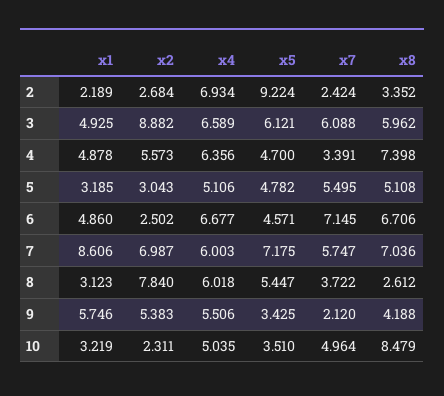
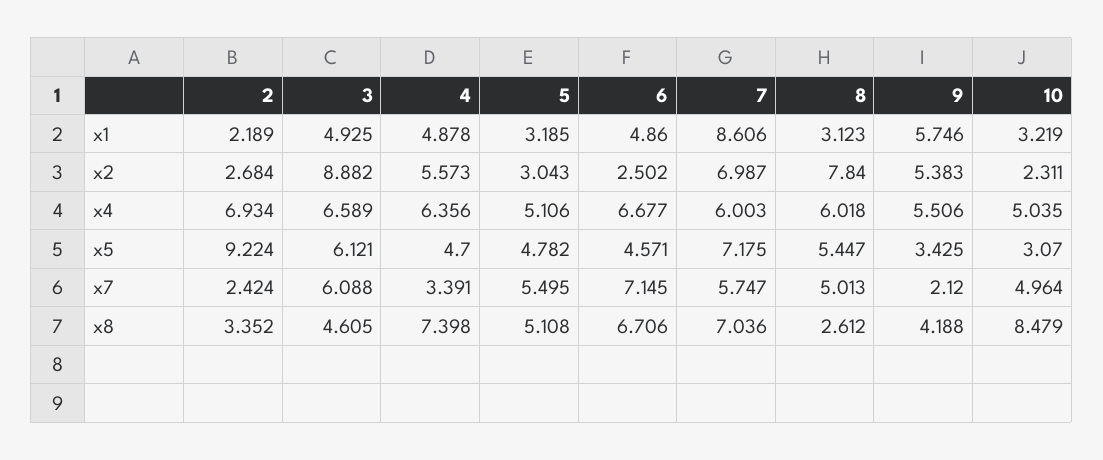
  {
    "x1": {
      "2": 2.189,
      "3": 4.925,
      "4": 4.878,
      "5": 3.185,
      "6": 4.86,
      "7": 8.606,
      "8": 3.123,
      "9": 5.746,
      "10": 3.219
    },
    "x2": {
      "2": 2.684,
      "3": 8.882,
      "4": 5.573,
      "5": 3.043,
      "6": 2.502,
      "7": 6.987,
      "8": 7.84,
      "9": 5.383,
      "10": 2.311
    },
    "x4": {
      "2": 6.934,
      "3": 6.589,
      "4": 6.356,
      "5": 5.106,
      "6": 6.677,
      "7": 6.003,
      "8": 6.018,
      "9": 5.506,
      "10": 5.035
    },
    "x5": {
      "2": 9.224,
      "3": 6.121,
      "4": 4.7,
      "5": 4.782,
      "6": 4.571,
      "7": 7.175,
      "8": 5.447,
      "9": 3.425,
-     "10": 3.51
+     "10": 3.07
    },
    "x7": {
      "2": 2.424,
      "3": 6.088,
      "4": 3.391,
      "5": 5.495,
      "6": 7.145,
      "7": 5.747,
-     "8": 3.722,
+     "8": 5.013,
      "9": 2.12,
      "10": 4.964
    },
    "x8": {
      "2": 3.352,
-     "3": 5.962,
+     "3": 4.605,
      "4": 7.398,
      "5": 5.108,
      "6": 6.706,
      "7": 7.036,
      "8": 2.612,
      "9": 4.188,
      "10": 8.479
    }
  }

